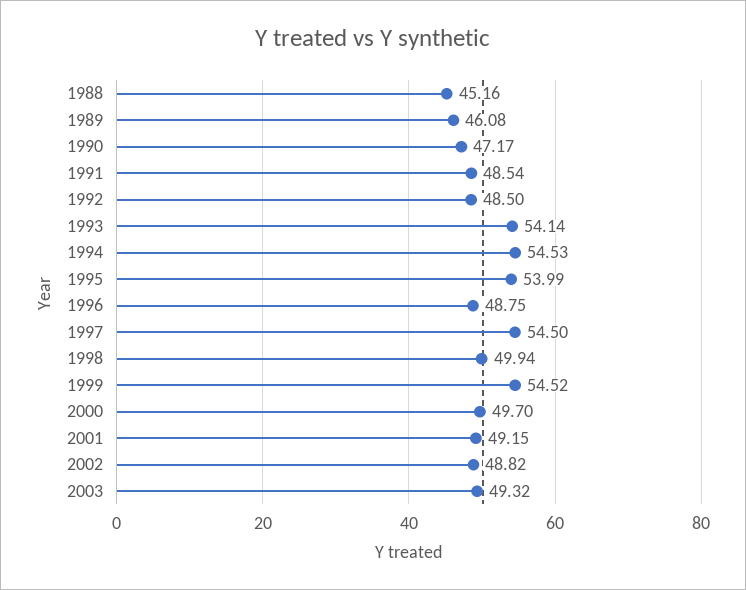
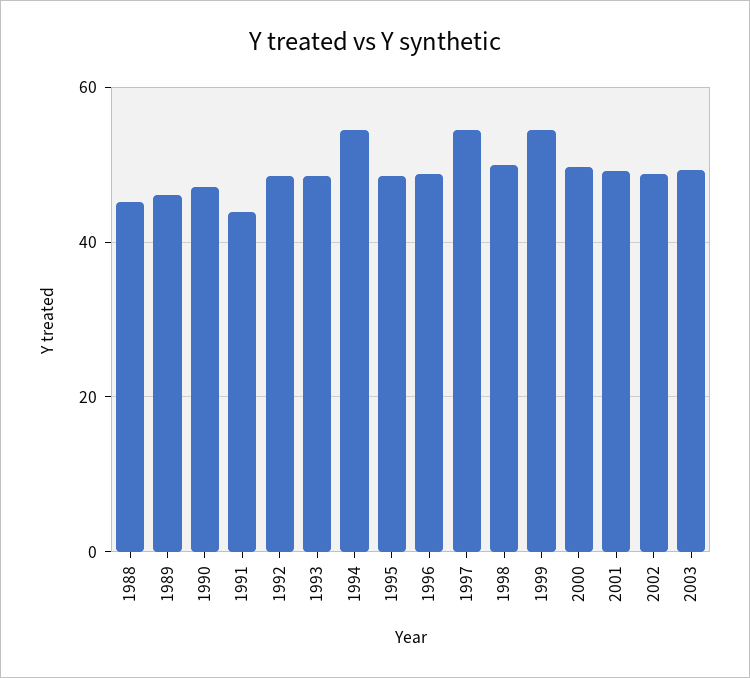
  {
    "1988": 45.16,
    "1989": 46.08,
    "1990": 47.17,
-   "1991": 48.54,
+   "1991": 44,
    "1992": 48.5,
-   "1993": 54.14,
+   "1993": 48,
    "1994": 54.53,
-   "1995": 53.99,
+   "1995": 48,
    "1996": 48.75,
    "1997": 54.5,
    "1998": 49.94,
    "1999": 54.52,
    "2000": 49.7,
    "2001": 49.15,
    "2002": 48.82,
    "2003": 49.32
  }

